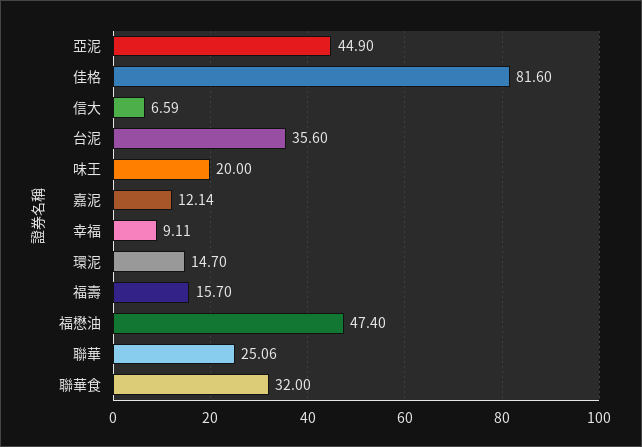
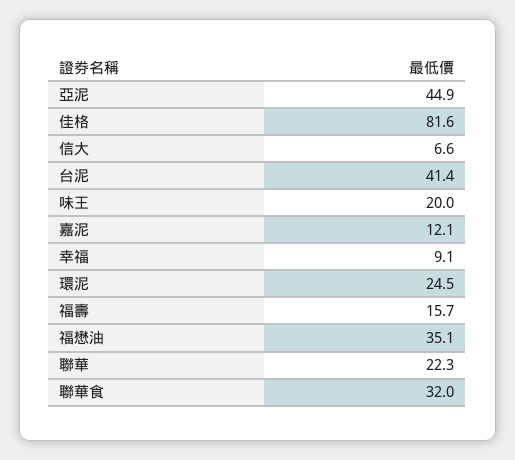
  {
    "亞泥": 44.9,
    "佳格": 81.6,
    "信大": 6.59,
-   "台泥": 35.6,
+   "台泥": 41.4,
    "味王": 20,
    "嘉泥": 12.14,
    "幸福": 9.11,
-   "環泥": 14.7,
+   "環泥": 24.5,
    "福壽": 15.7,
-   "福懋油": 47.4,
+   "福懋油": 35.1,
-   "聯華": 25.06,
+   "聯華": 22.3,
    "聯華食": 32
  }

